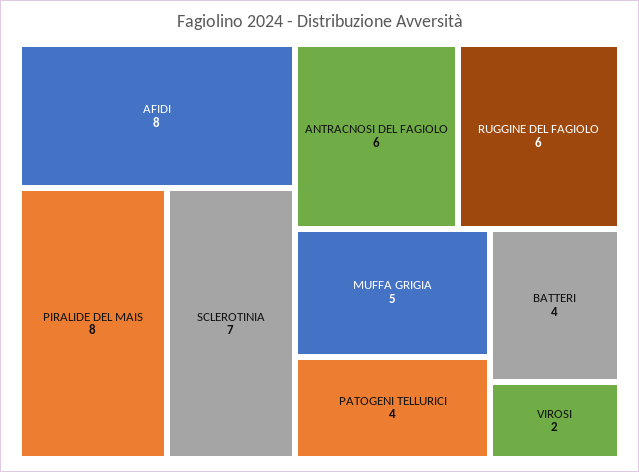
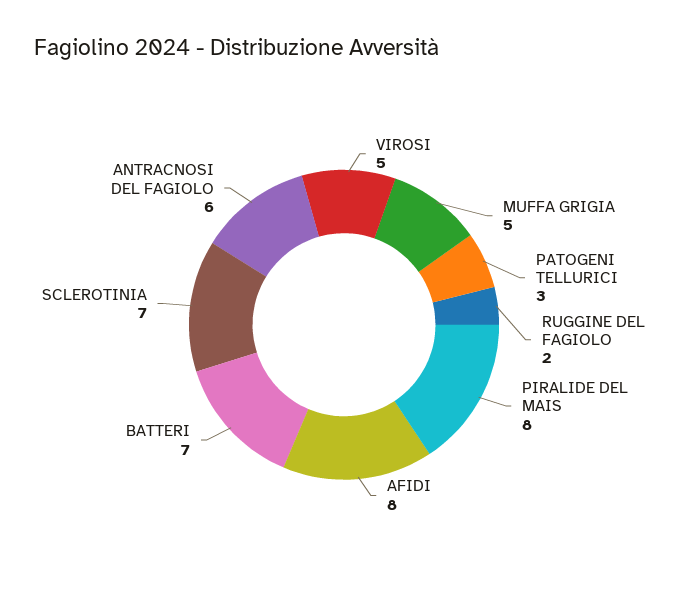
  {
    "AFIDI": 8,
    "PIRALIDE DEL MAIS": 8,
    "SCLEROTINIA": 7,
    "ANTRACNOSI DEL FAGIOLO": 6,
-   "RUGGINE DEL FAGIOLO": 6,
+   "RUGGINE DEL FAGIOLO": 2,
    "MUFFA GRIGIA": 5,
-   "PATOGENI TELLURICI": 4,
+   "PATOGENI TELLURICI": 3,
-   "BATTERI": 4,
+   "BATTERI": 7,
-   "VIROSI": 2
+   "VIROSI": 5
  }

